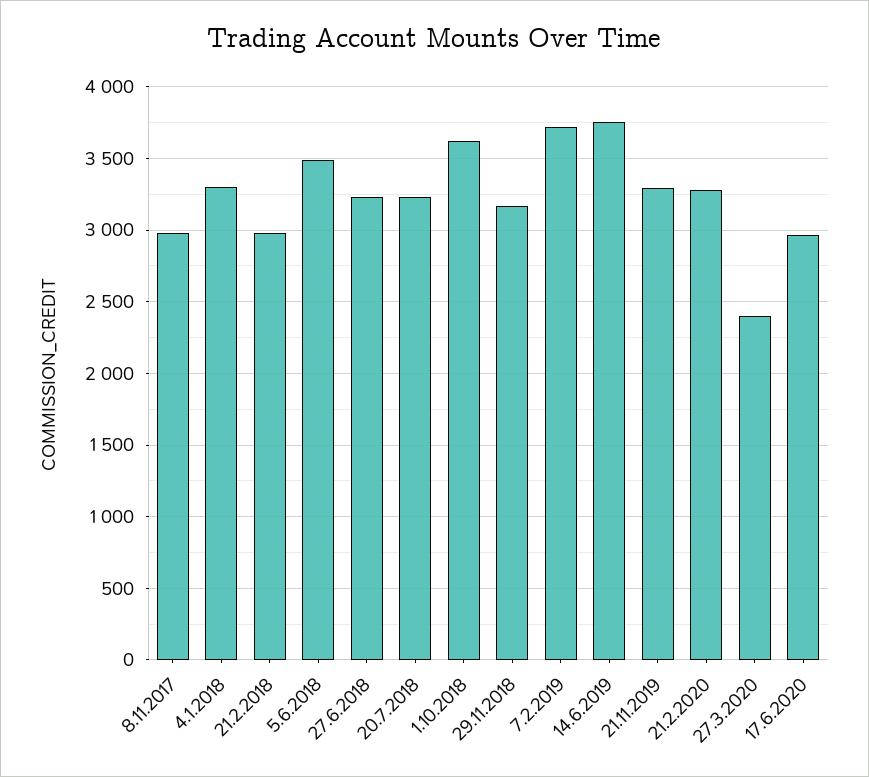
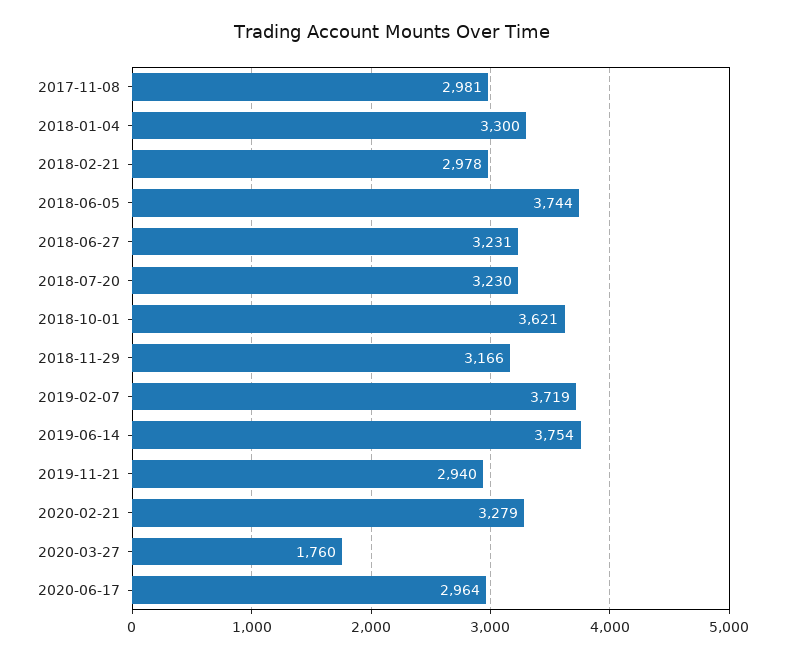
  {
    "8.11.2017": 2981,
    "4.1.2018": 3300,
    "21.2.2018": 2978,
-   "5.6.2018": 3500,
+   "5.6.2018": 3744,
    "27.6.2018": 3231,
    "20.7.2018": 3230,
    "1.10.2018": 3621,
    "29.11.2018": 3166,
    "7.2.2019": 3719,
    "14.6.2019": 3754,
-   "21.11.2019": 3300,
+   "21.11.2019": 2940,
    "21.2.2020": 3279,
-   "27.3.2020": 2400,
+   "27.3.2020": 1760,
    "17.6.2020": 2964
  }

